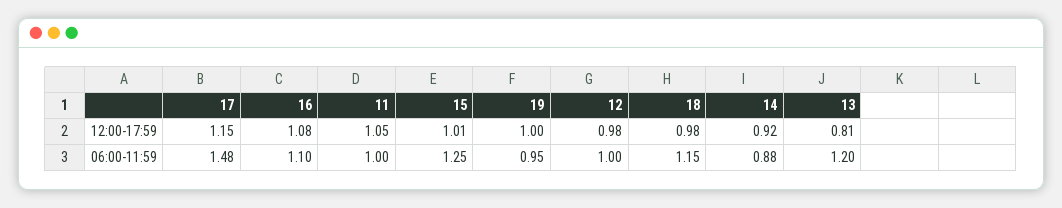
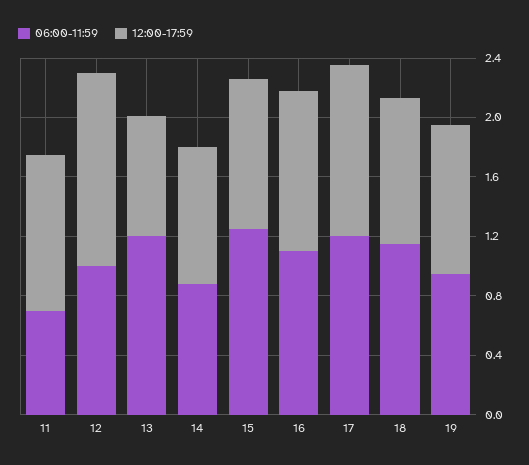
  {
    "12:00-17:59": {
      "17": 1.15,
      "16": 1.08,
      "11": 1.05,
      "15": 1.01,
      "19": 1,
-     "12": 0.98,
+     "12": 1.3,
      "18": 0.98,
      "14": 0.92,
      "13": 0.81
    },
    "06:00-11:59": {
-     "17": 1.48,
+     "17": 1.2,
      "16": 1.1,
-     "11": 1,
+     "11": 0.7,
      "15": 1.25,
      "19": 0.95,
      "12": 1,
      "18": 1.15,
      "14": 0.88,
      "13": 1.2
    }
  }

